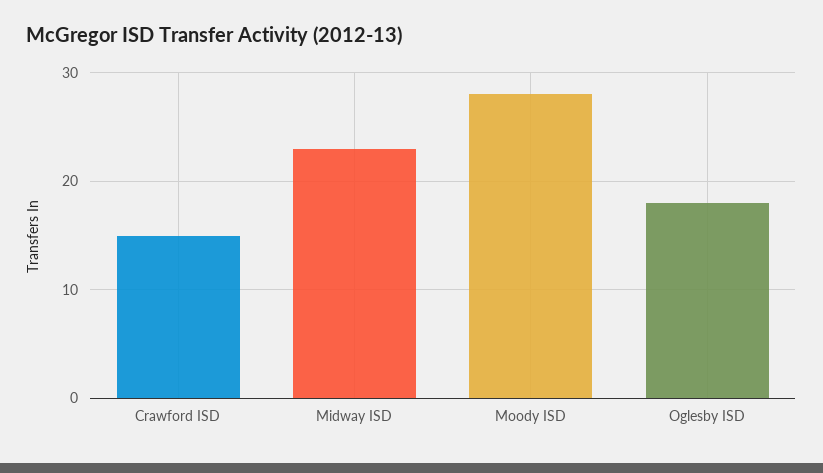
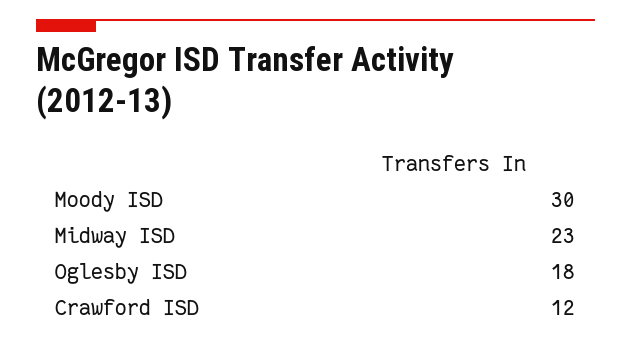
  {
-   "Crawford ISD": 15,
+   "Crawford ISD": 12,
    "Midway ISD": 23,
-   "Moody ISD": 28,
+   "Moody ISD": 30,
    "Oglesby ISD": 18
  }

